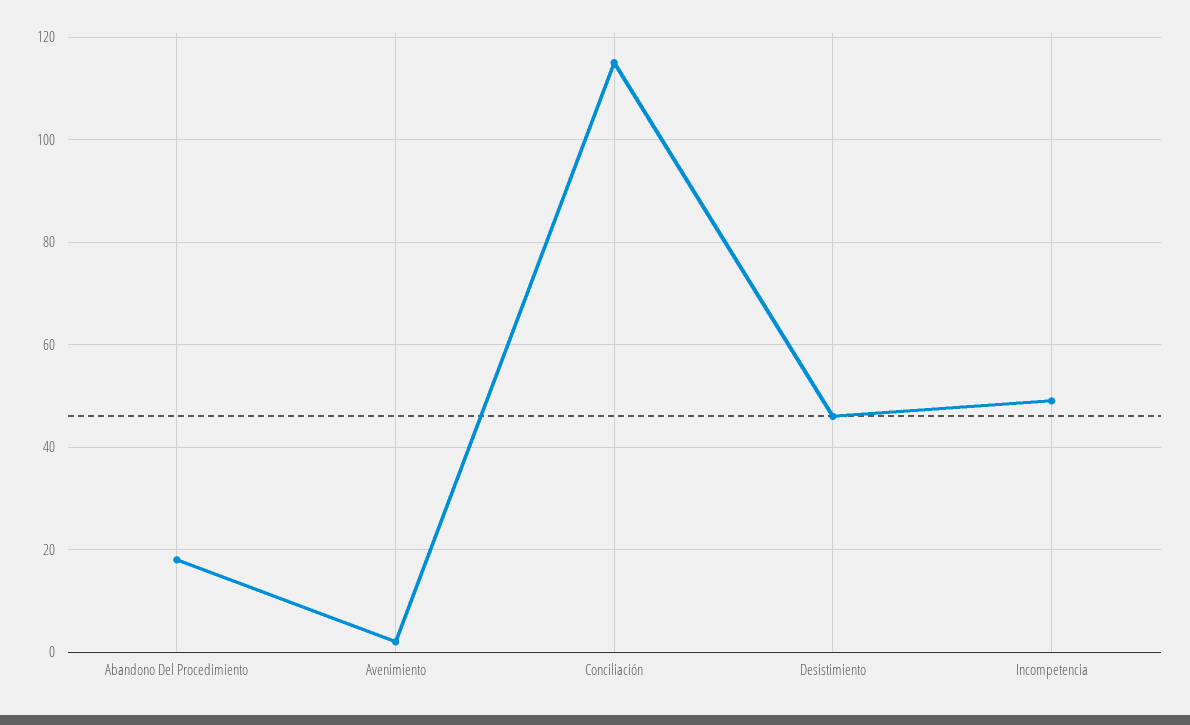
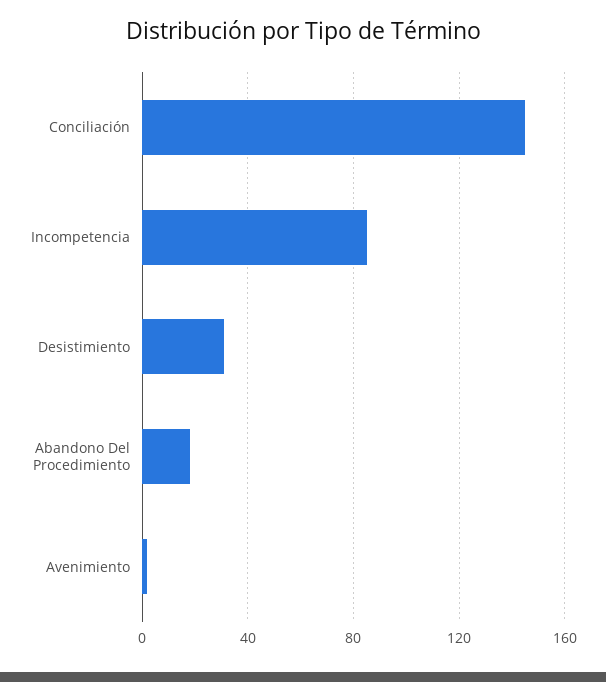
  {
    "Abandono Del Procedimiento": 20,
    "Avenimiento": 0,
-   "Conciliación": 115,
+   "Conciliación": 145,
-   "Desistimiento": 45,
+   "Desistimiento": 30,
-   "Incompetencia": 50
+   "Incompetencia": 85
  }

